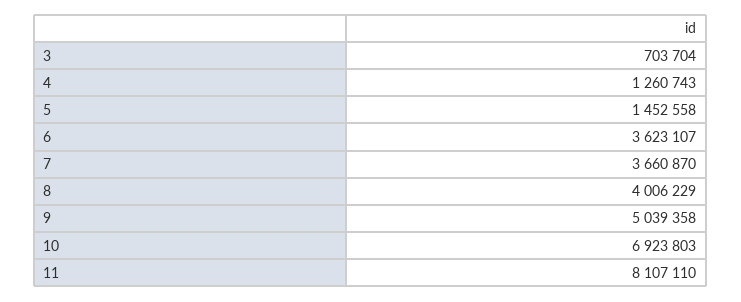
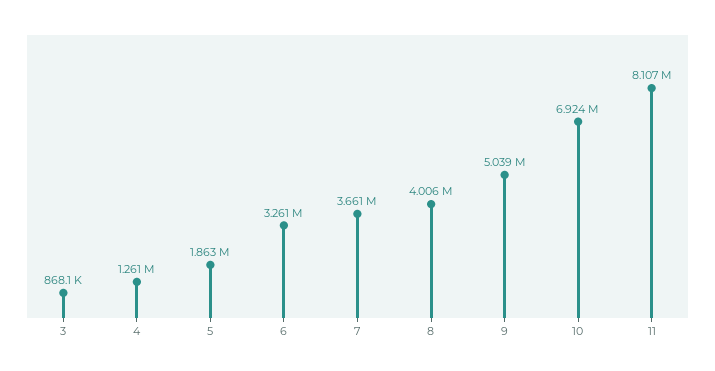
  {
-   "3": 703704,
+   "3": 868100,
    "4": 1260743,
-   "5": 1452558,
+   "5": 1863000,
-   "6": 3623107,
+   "6": 3261000,
    "7": 3660870,
    "8": 4006229,
    "9": 5039358,
    "10": 6923803,
    "11": 8107110
  }

